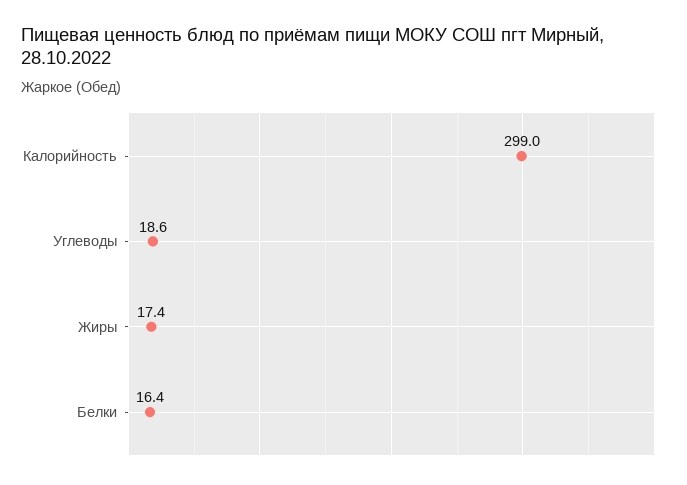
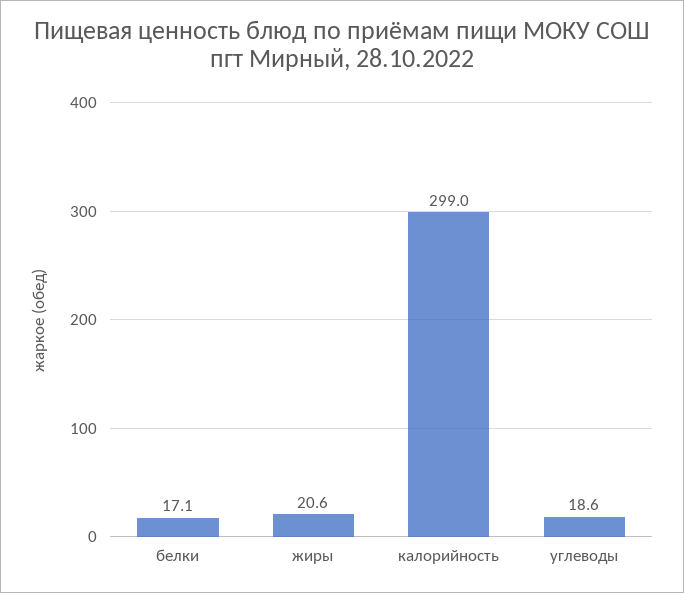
  {
    "Калорийность": 299,
    "Углеводы": 18.6,
-   "Жиры": 17.4,
+   "Жиры": 20.6,
-   "Белки": 16.4
+   "Белки": 17.1
  }

